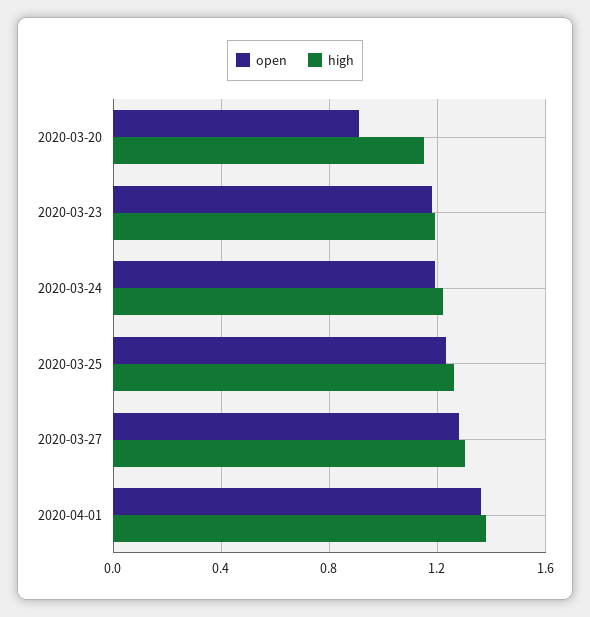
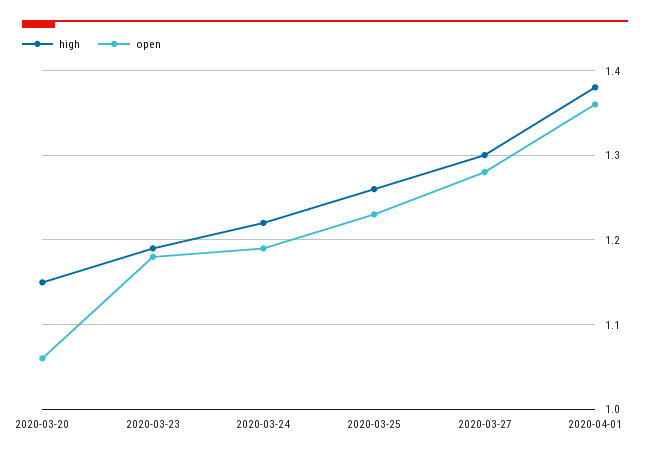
  {
    "open": {
-     "2020-03-20": 0.9,
+     "2020-03-20": 1.06,
      "2020-03-23": 1.18,
      "2020-03-24": 1.19,
      "2020-03-25": 1.23,
      "2020-03-27": 1.28,
      "2020-04-01": 1.36
    },
    "high": {
      "2020-03-20": 1.15,
      "2020-03-23": 1.19,
      "2020-03-24": 1.22,
      "2020-03-25": 1.26,
      "2020-03-27": 1.3,
      "2020-04-01": 1.38
    }
  }

